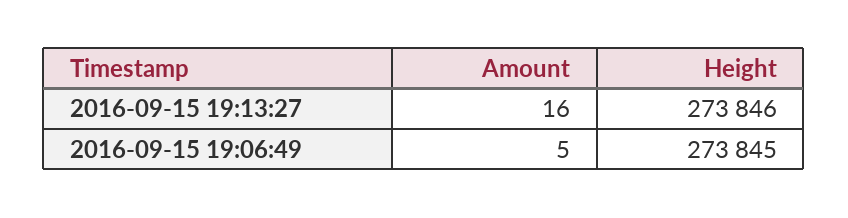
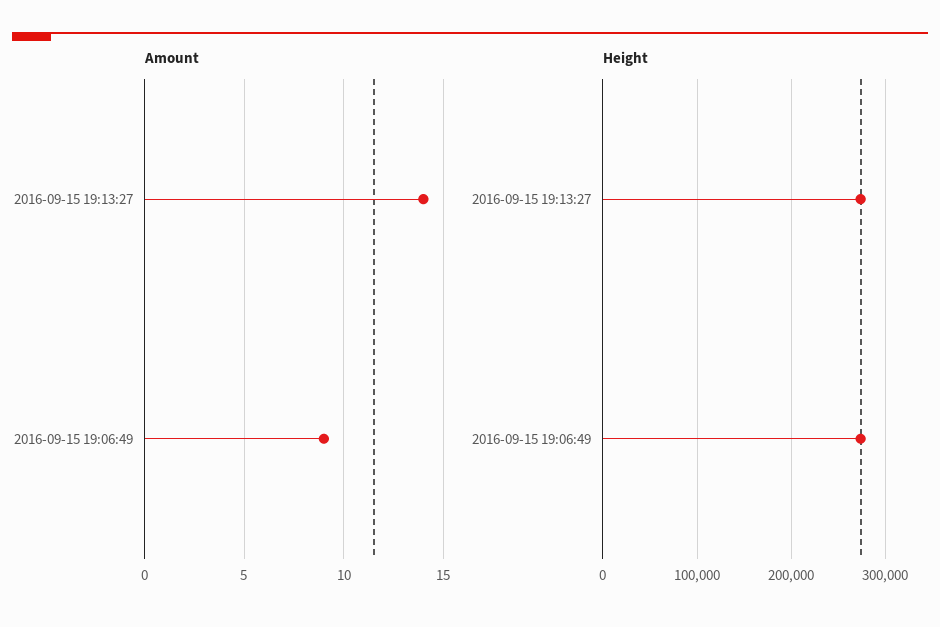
  {
    "Amount": {
-     "2016-09-15 19:13:27": 16,
+     "2016-09-15 19:13:27": 14,
-     "2016-09-15 19:06:49": 5
+     "2016-09-15 19:06:49": 9
    },
    "Height": {
      "2016-09-15 19:13:27": 273846,
      "2016-09-15 19:06:49": 273845
    }
  }

